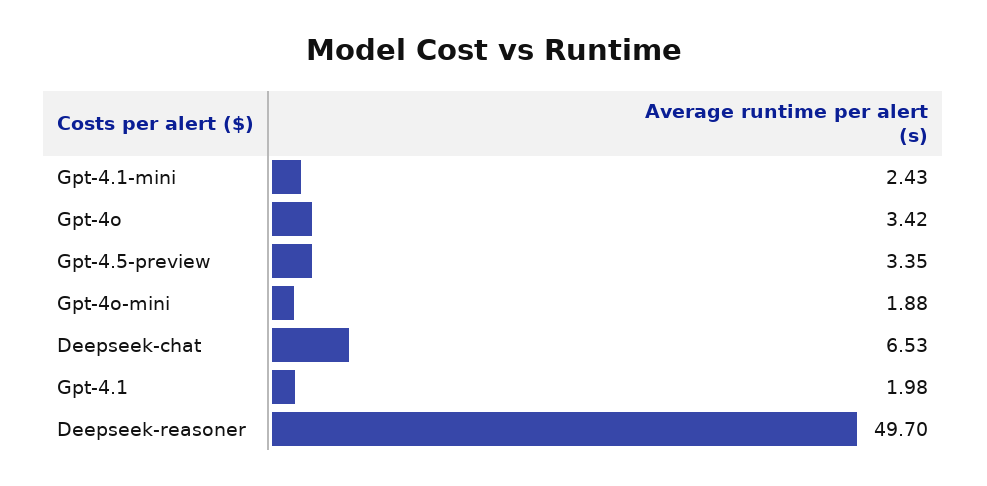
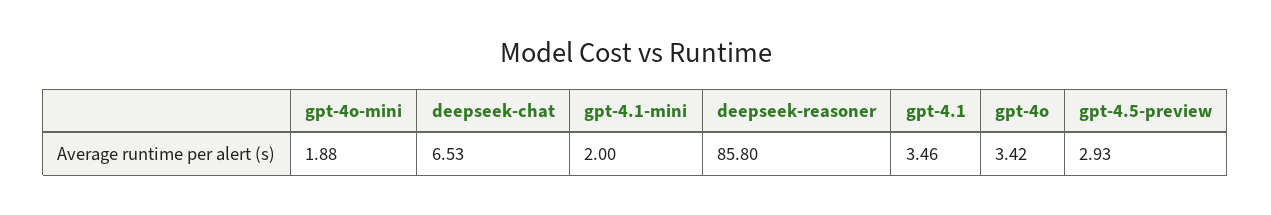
  {
-   "Gpt-4.1-mini": 2.43,
+   "Gpt-4.1-mini": 2,
    "Gpt-4o": 3.42,
-   "Gpt-4.5-preview": 3.35,
+   "Gpt-4.5-preview": 2.93,
    "Gpt-4o-mini": 1.88,
    "Deepseek-chat": 6.53,
-   "Gpt-4.1": 1.98,
+   "Gpt-4.1": 3.46,
-   "Deepseek-reasoner": 49.7
+   "Deepseek-reasoner": 85.8
  }

